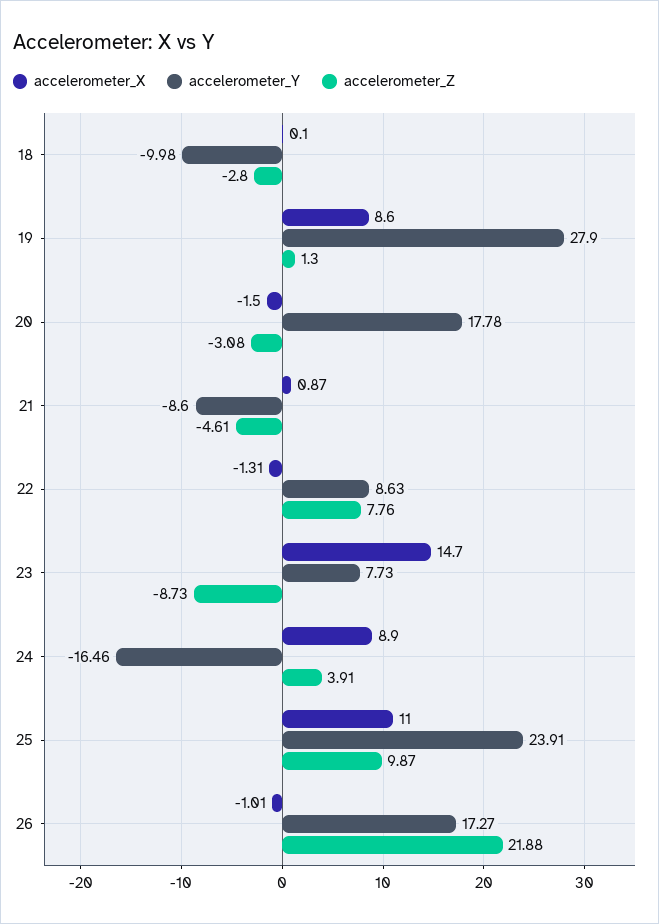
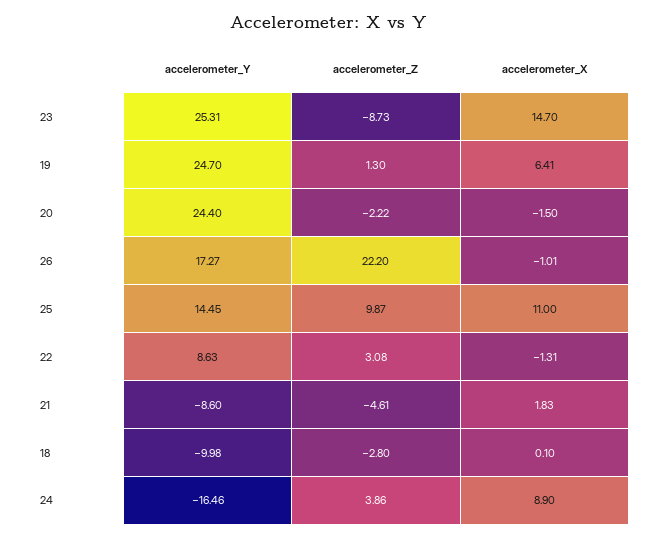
  {
    "accelerometer_X": {
      "18": 0.1,
-     "19": 8.6,
+     "19": 6.41,
      "20": -1.5,
-     "21": 0.87,
+     "21": 1.83,
      "22": -1.31,
      "23": 14.7,
      "24": 8.9,
      "25": 11,
      "26": -1.01
    },
    "accelerometer_Y": {
      "18": -9.98,
-     "19": 27.9,
+     "19": 24.7,
-     "20": 17.78,
+     "20": 24.4,
      "21": -8.6,
      "22": 8.63,
-     "23": 7.73,
+     "23": 25.31,
      "24": -16.46,
-     "25": 23.91,
+     "25": 14.45,
      "26": 17.27
    },
    "accelerometer_Z": {
      "18": -2.8,
      "19": 1.3,
-     "20": -3.08,
+     "20": -2.22,
      "21": -4.61,
-     "22": 7.76,
+     "22": 3.08,
      "23": -8.73,
-     "24": 3.91,
+     "24": 3.86,
      "25": 9.87,
-     "26": 21.88
+     "26": 22.2
    }
  }

